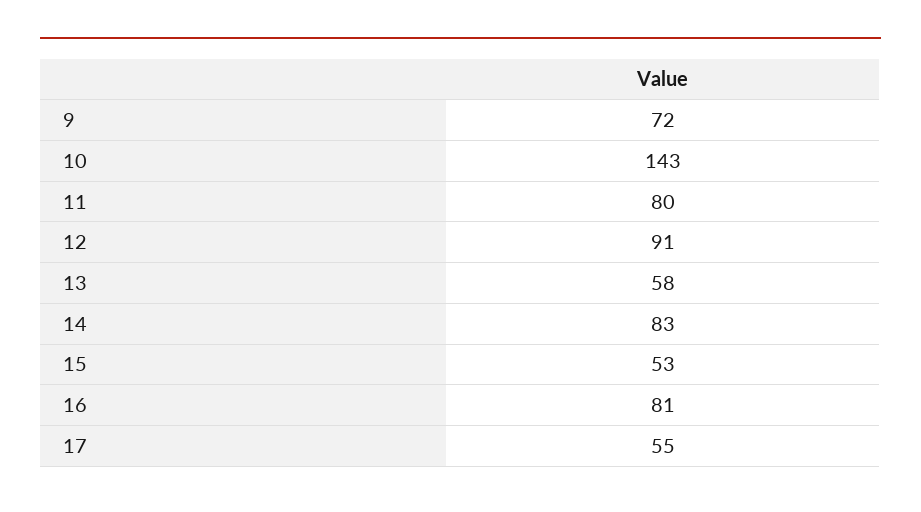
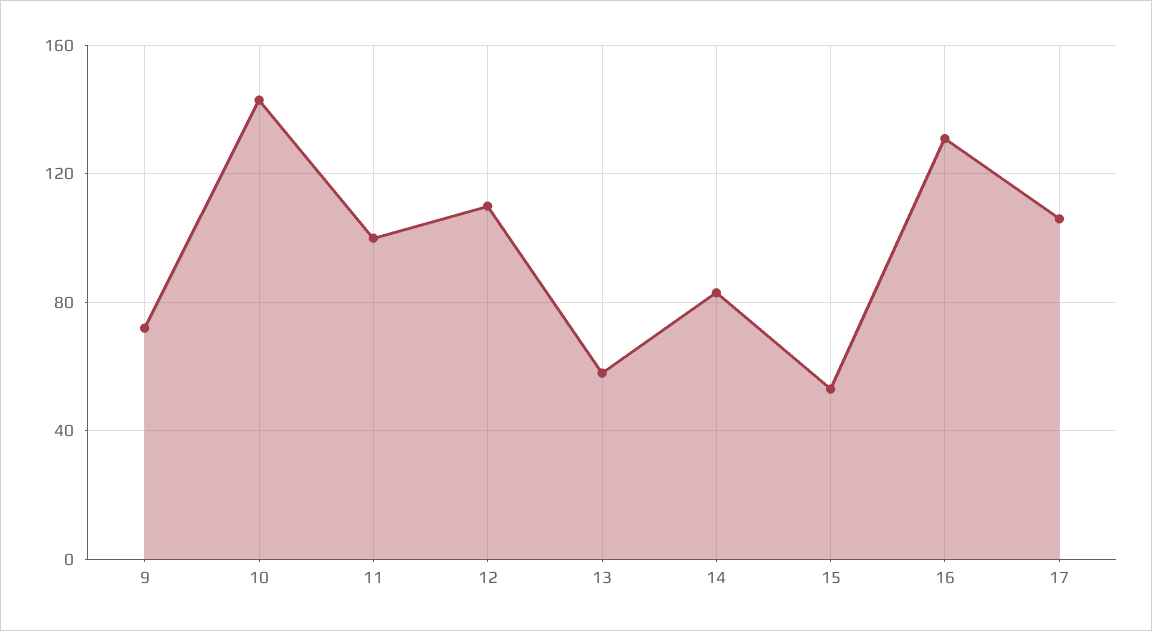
  {
    "9": 72,
    "10": 143,
-   "11": 80,
+   "11": 100,
-   "12": 91,
+   "12": 110,
    "13": 58,
    "14": 83,
    "15": 53,
-   "16": 81,
+   "16": 130,
-   "17": 55
+   "17": 105
  }

